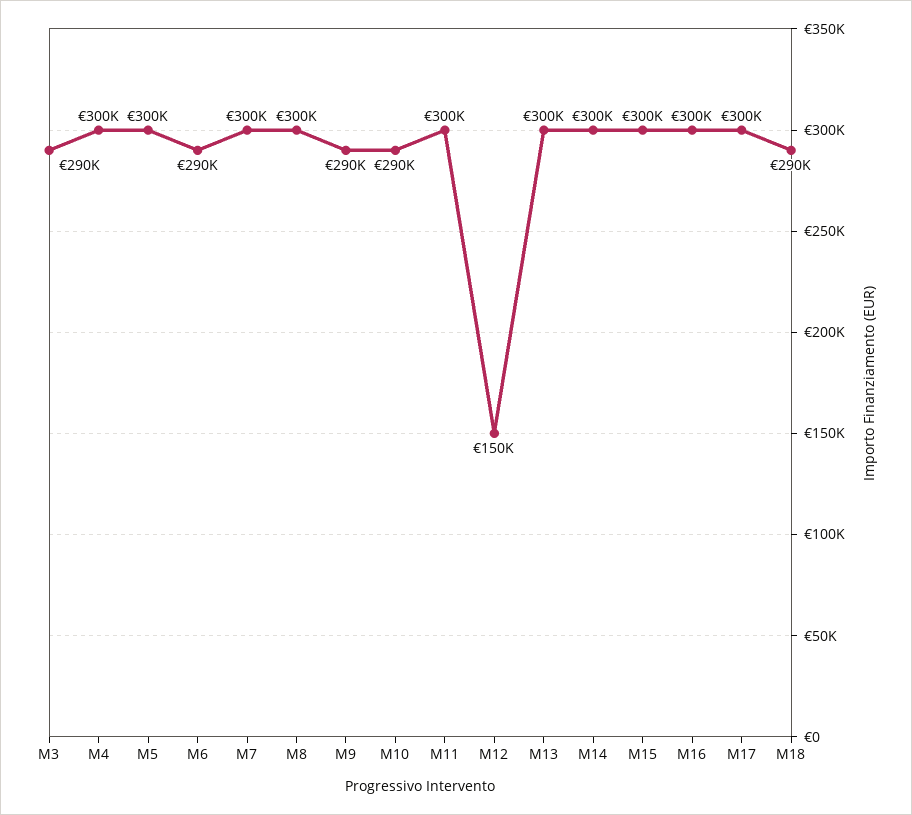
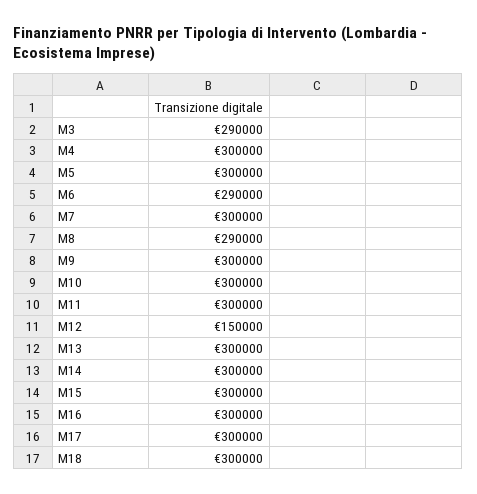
  {
    "M3": 290000,
    "M4": 300000,
    "M5": 300000,
    "M6": 290000,
    "M7": 300000,
-   "M8": 300000,
+   "M8": 290000,
-   "M9": 290000,
+   "M9": 300000,
-   "M10": 290000,
+   "M10": 300000,
    "M11": 300000,
    "M12": 150000,
    "M13": 300000,
    "M14": 300000,
    "M15": 300000,
    "M16": 300000,
    "M17": 300000,
-   "M18": 290000
+   "M18": 300000
  }

